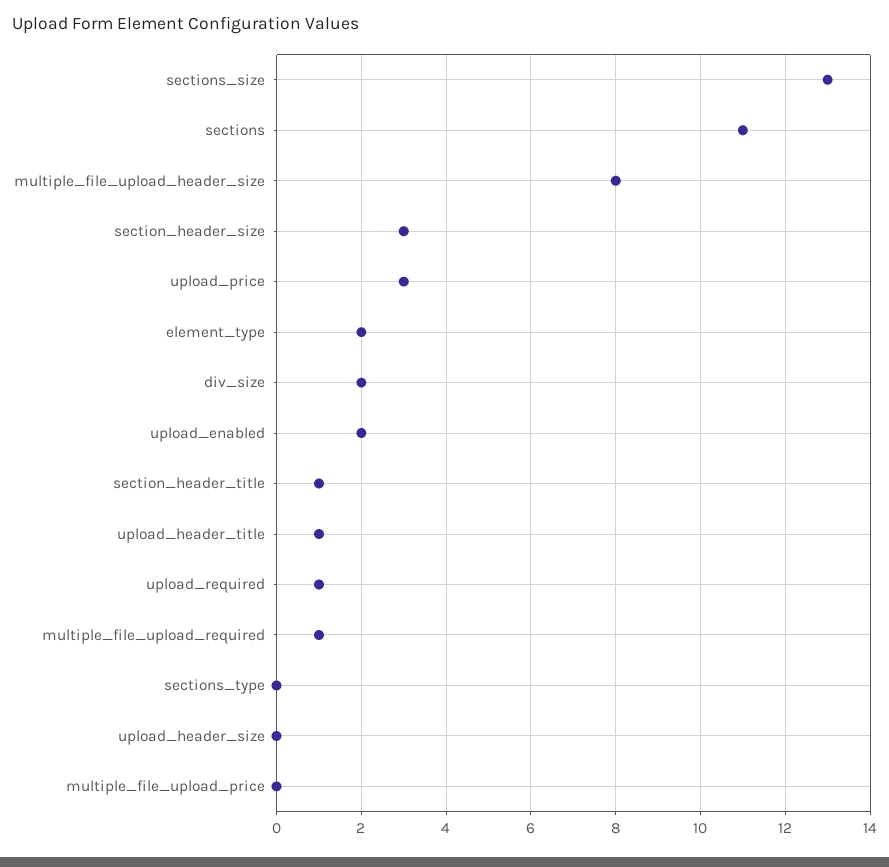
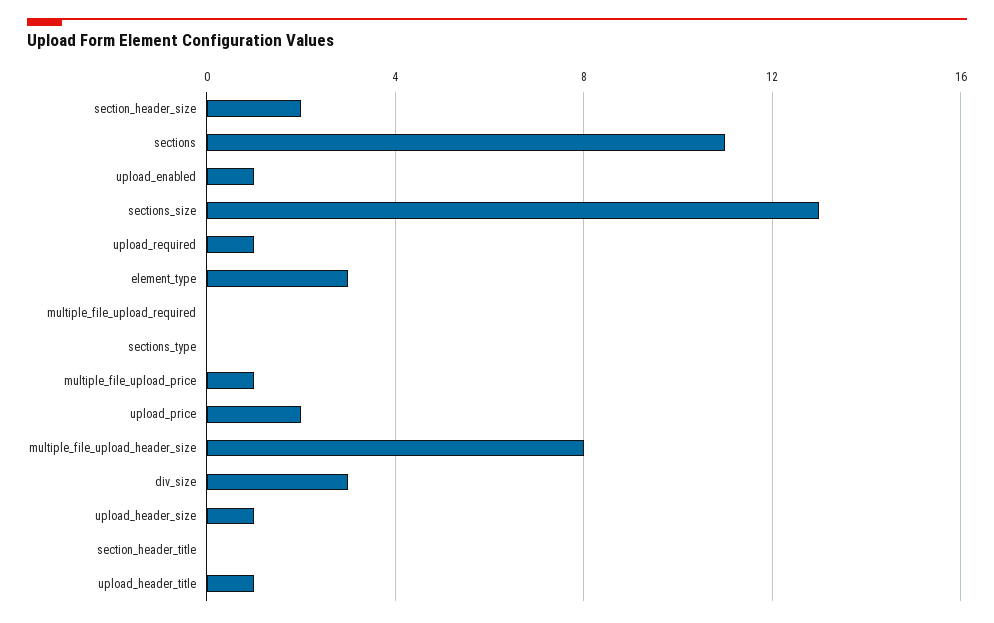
  {
    "sections_size": 13,
    "sections": 11,
    "multiple_file_upload_header_size": 8,
-   "section_header_size": 3,
+   "section_header_size": 2,
-   "upload_price": 3,
+   "upload_price": 2,
-   "element_type": 2,
+   "element_type": 3,
-   "div_size": 2,
+   "div_size": 3,
-   "upload_enabled": 2,
+   "upload_enabled": 1,
-   "section_header_title": 1,
+   "section_header_title": 0,
    "upload_header_title": 1,
    "upload_required": 1,
-   "multiple_file_upload_required": 1,
+   "multiple_file_upload_required": 0,
    "sections_type": 0,
-   "upload_header_size": 0,
+   "upload_header_size": 1,
-   "multiple_file_upload_price": 0
+   "multiple_file_upload_price": 1
  }

